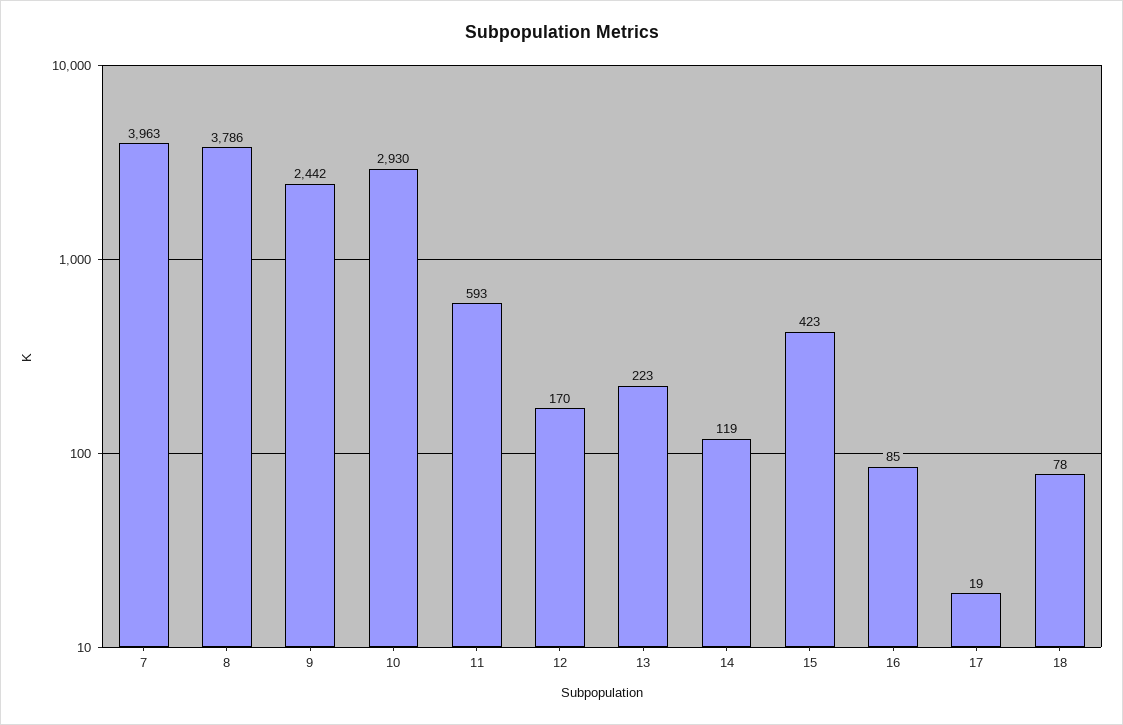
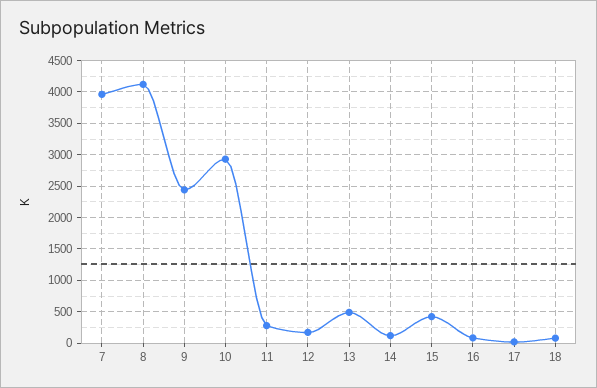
  {
    "7": 3963,
-   "8": 3786,
+   "8": 4100,
    "9": 2442,
    "10": 2930,
-   "11": 593,
+   "11": 300,
    "12": 170,
-   "13": 223,
+   "13": 500,
    "14": 119,
    "15": 423,
    "16": 85,
    "17": 19,
    "18": 78
  }

